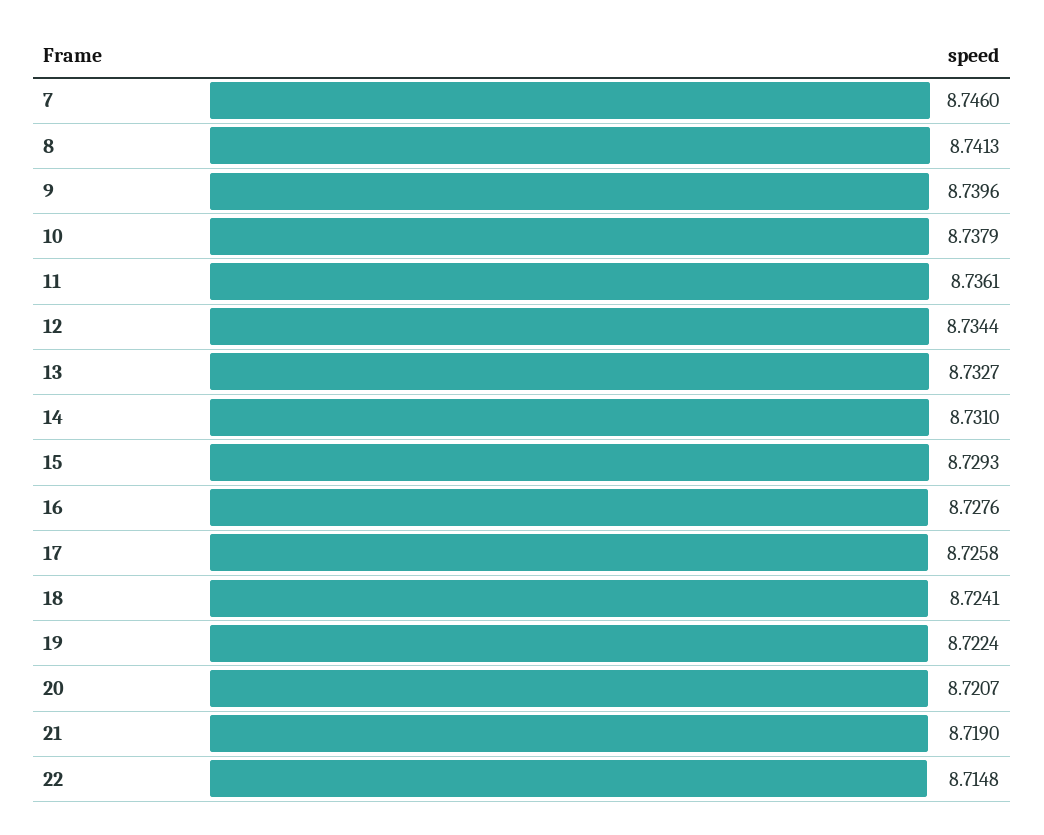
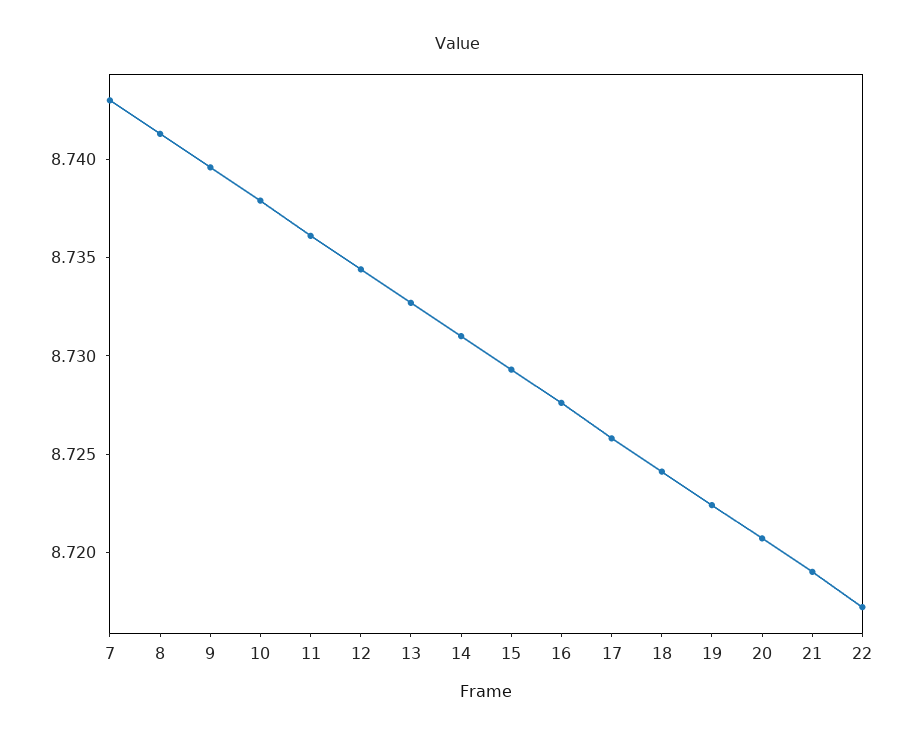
  {
-   "7": 8.746,
+   "7": 8.743,
    "8": 8.7413,
    "9": 8.7396,
    "10": 8.7379,
    "11": 8.7361,
    "12": 8.7344,
    "13": 8.7327,
    "14": 8.731,
    "15": 8.7293,
    "16": 8.7276,
    "17": 8.7258,
    "18": 8.7241,
    "19": 8.7224,
    "20": 8.7207,
    "21": 8.719,
-   "22": 8.7148
+   "22": 8.717
  }

